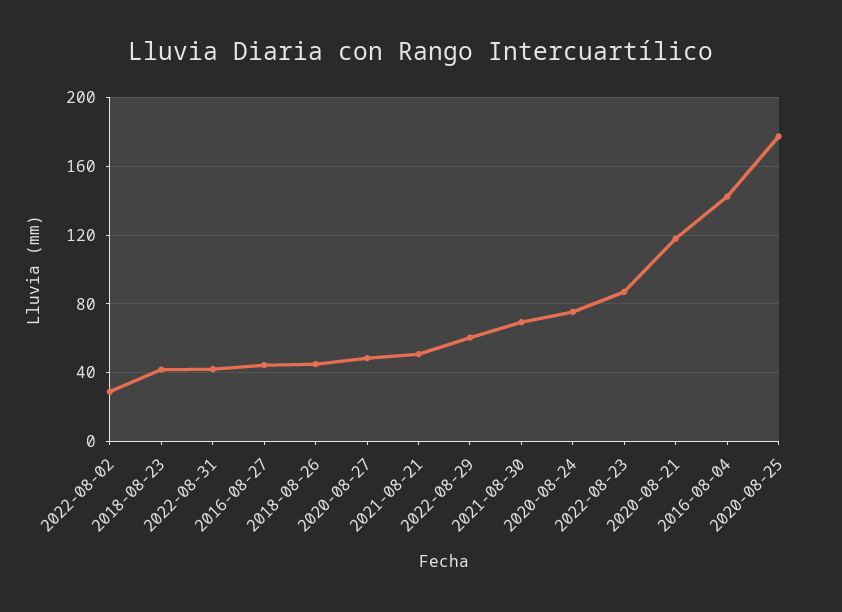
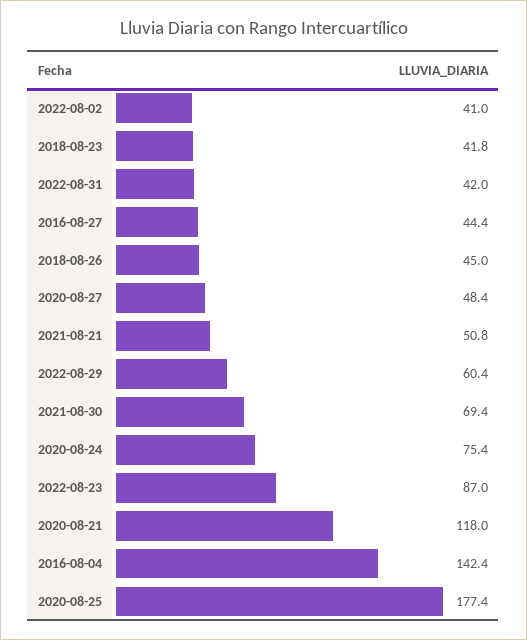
  {
-   "2022-08-02": 30,
+   "2022-08-02": 41,
    "2018-08-23": 41.8,
    "2022-08-31": 42,
    "2016-08-27": 44.4,
    "2018-08-26": 45,
    "2020-08-27": 48.4,
    "2021-08-21": 50.8,
    "2022-08-29": 60.4,
    "2021-08-30": 69.4,
    "2020-08-24": 75.4,
    "2022-08-23": 87,
    "2020-08-21": 118,
    "2016-08-04": 142.4,
    "2020-08-25": 177.4
  }

